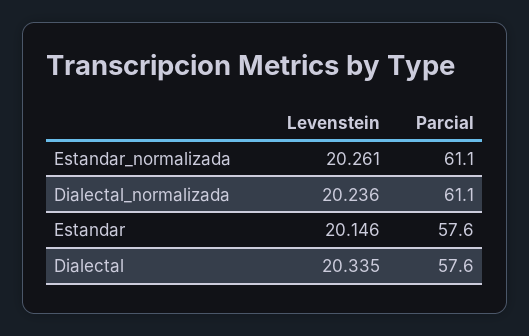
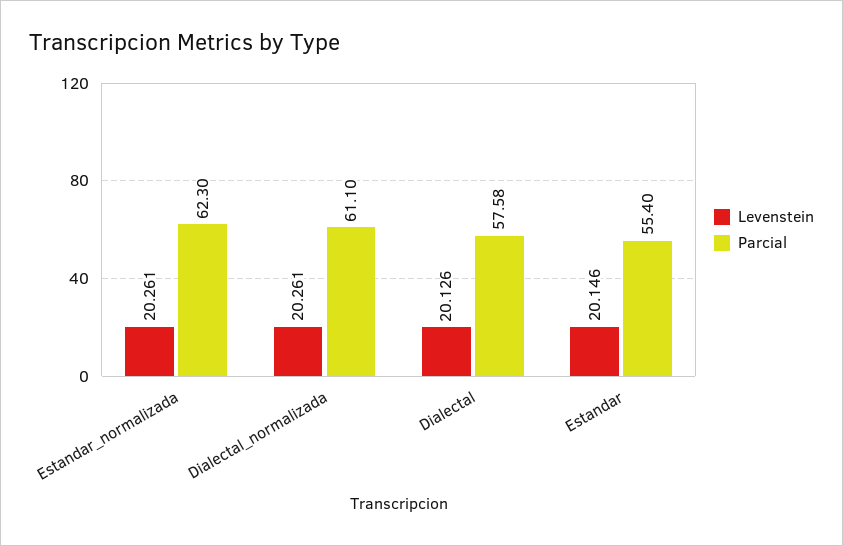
  {
    "Levenstein": {
      "Estandar_normalizada": 20.261,
-     "Dialectal_normalizada": 20.236,
+     "Dialectal_normalizada": 20.261,
      "Estandar": 20.146,
-     "Dialectal": 20.335
+     "Dialectal": 20.126
    },
    "Parcial": {
-     "Estandar_normalizada": 61.1,
+     "Estandar_normalizada": 62.3,
      "Dialectal_normalizada": 61.1,
-     "Estandar": 57.6,
+     "Estandar": 55.4,
      "Dialectal": 57.58
    }
  }

